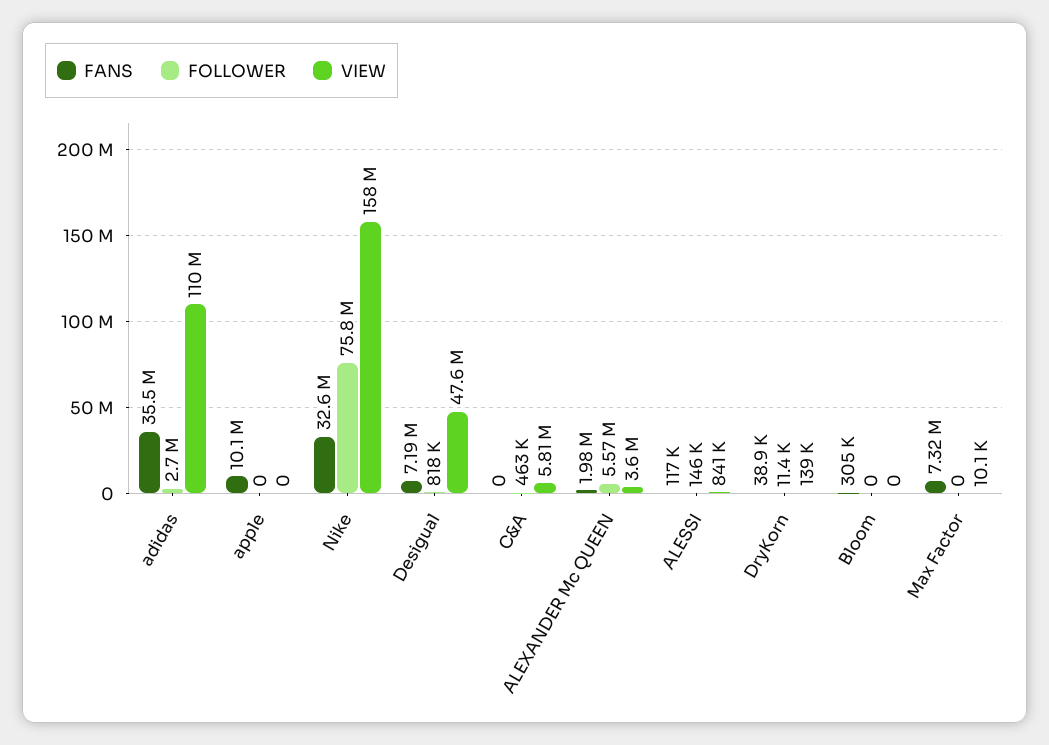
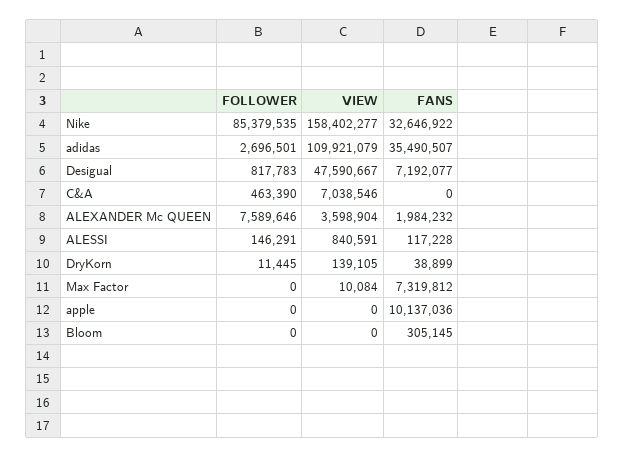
  {
    "FANS": {
      "adidas": 35490507,
      "apple": 10137036,
      "Nike": 32646922,
      "Desigual": 7192077,
      "C&A": 0,
      "ALEXANDER Mc QUEEN": 1984232,
      "ALESSI": 117228,
      "DryKorn": 38899,
      "Bloom": 305145,
      "Max Factor": 7319812
    },
    "FOLLOWER": {
      "adidas": 2696501,
      "apple": 0,
-     "Nike": 75800000,
+     "Nike": 85379535,
      "Desigual": 817783,
      "C&A": 463390,
-     "ALEXANDER Mc QUEEN": 5570000,
+     "ALEXANDER Mc QUEEN": 7589646,
      "ALESSI": 146291,
      "DryKorn": 11445,
      "Bloom": 0,
      "Max Factor": 0
    },
    "VIEW": {
      "adidas": 109921079,
      "apple": 0,
      "Nike": 158402277,
      "Desigual": 47590667,
-     "C&A": 5810000,
+     "C&A": 7038546,
      "ALEXANDER Mc QUEEN": 3598904,
      "ALESSI": 840591,
      "DryKorn": 139105,
      "Bloom": 0,
      "Max Factor": 10084
    }
  }

